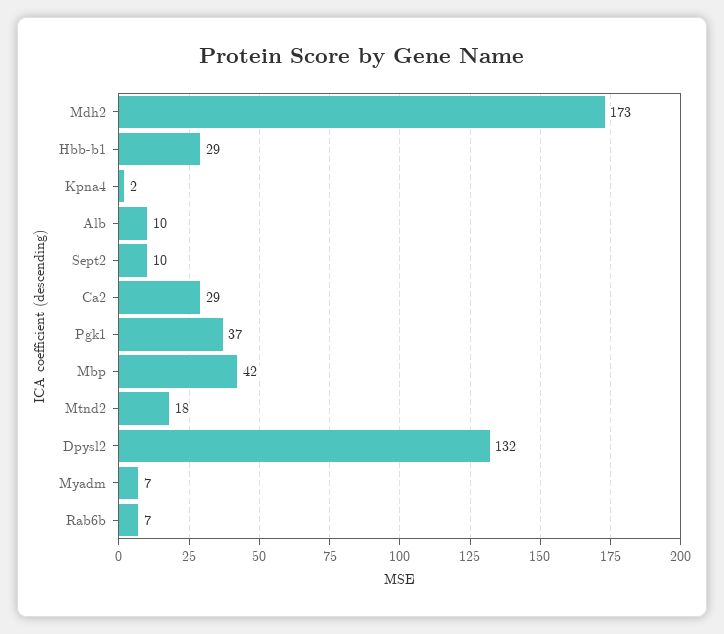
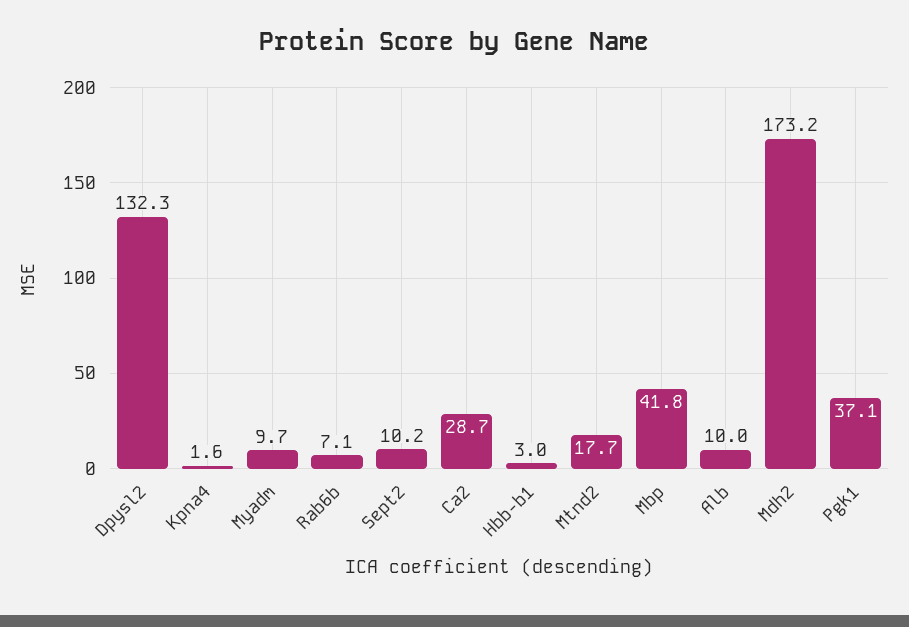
  {
    "Mdh2": 173.2,
-   "Hbb-b1": 29,
+   "Hbb-b1": 3,
    "Kpna4": 1.6,
    "Alb": 10,
    "Sept2": 10.2,
    "Ca2": 28.7,
    "Pgk1": 37.1,
    "Mbp": 41.8,
    "Mtnd2": 17.7,
    "Dpysl2": 132.3,
-   "Myadm": 7,
+   "Myadm": 9.7,
    "Rab6b": 7.1
  }

